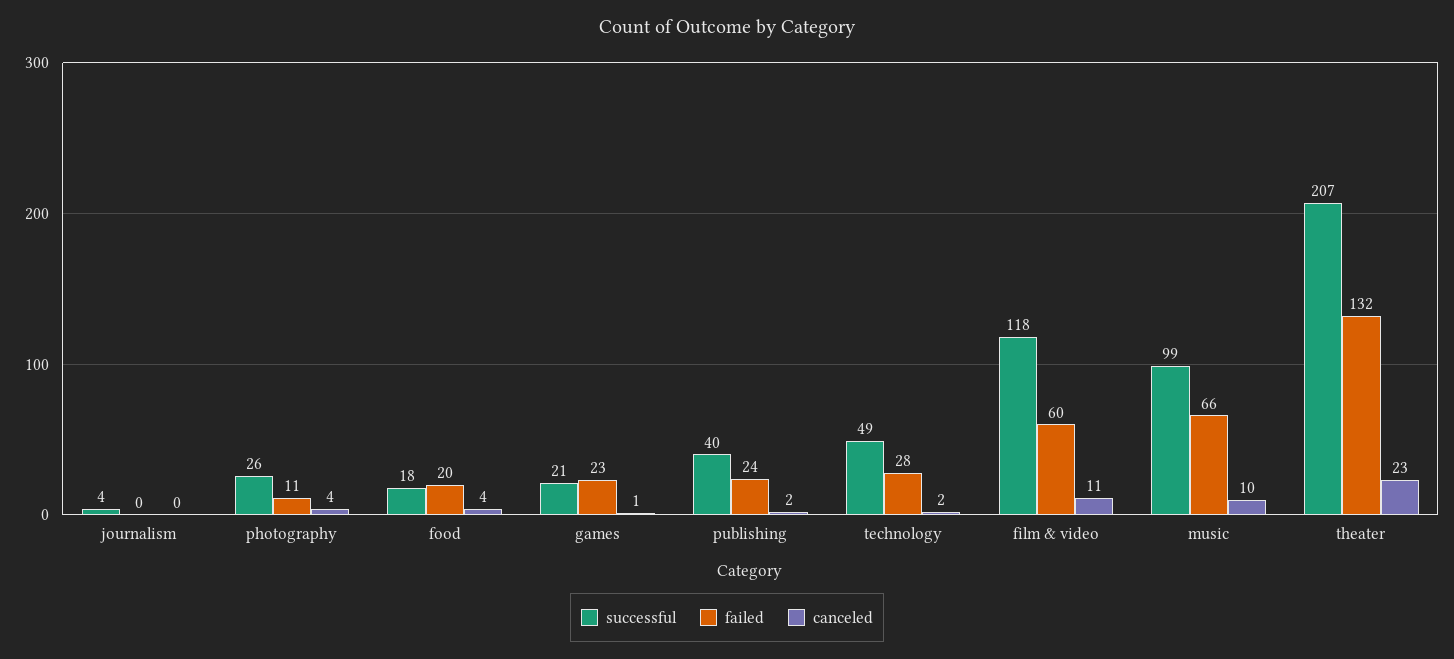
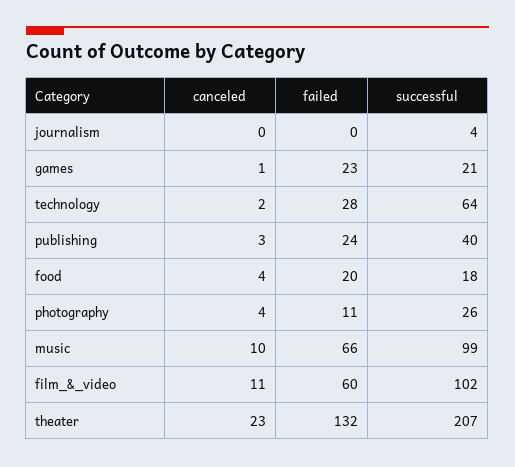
  {
    "successful": {
      "journalism": 4,
      "photography": 26,
      "food": 18,
      "games": 21,
      "publishing": 40,
-     "technology": 49,
+     "technology": 64,
-     "film & video": 118,
+     "film & video": 102,
      "music": 99,
      "theater": 207
    },
    "failed": {
      "journalism": 0,
      "photography": 11,
      "food": 20,
      "games": 23,
      "publishing": 24,
      "technology": 28,
      "film & video": 60,
      "music": 66,
      "theater": 132
    },
    "canceled": {
      "journalism": 0,
      "photography": 4,
      "food": 4,
      "games": 1,
-     "publishing": 2,
+     "publishing": 3,
      "technology": 2,
      "film & video": 11,
      "music": 10,
      "theater": 23
    }
  }

